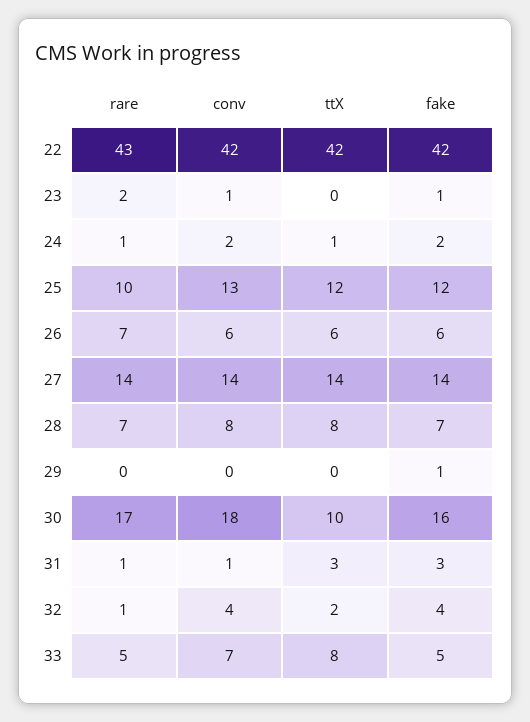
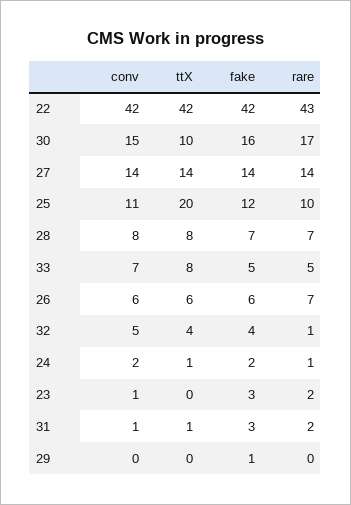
  {
    "rare": {
      "22": 43,
      "23": 2,
      "24": 1,
      "25": 10,
      "26": 7,
      "27": 14,
      "28": 7,
      "29": 0,
      "30": 17,
-     "31": 1,
+     "31": 2,
      "32": 1,
      "33": 5
    },
    "conv": {
      "22": 42,
      "23": 1,
      "24": 2,
-     "25": 13,
+     "25": 11,
      "26": 6,
      "27": 14,
      "28": 8,
      "29": 0,
-     "30": 18,
+     "30": 15,
      "31": 1,
-     "32": 4,
+     "32": 5,
      "33": 7
    },
    "ttX": {
      "22": 42,
      "23": 0,
      "24": 1,
-     "25": 12,
+     "25": 20,
      "26": 6,
      "27": 14,
      "28": 8,
      "29": 0,
      "30": 10,
-     "31": 3,
+     "31": 1,
-     "32": 2,
+     "32": 4,
      "33": 8
    },
    "fake": {
      "22": 42,
-     "23": 1,
+     "23": 3,
      "24": 2,
      "25": 12,
      "26": 6,
      "27": 14,
      "28": 7,
      "29": 1,
      "30": 16,
      "31": 3,
      "32": 4,
      "33": 5
    }
  }

